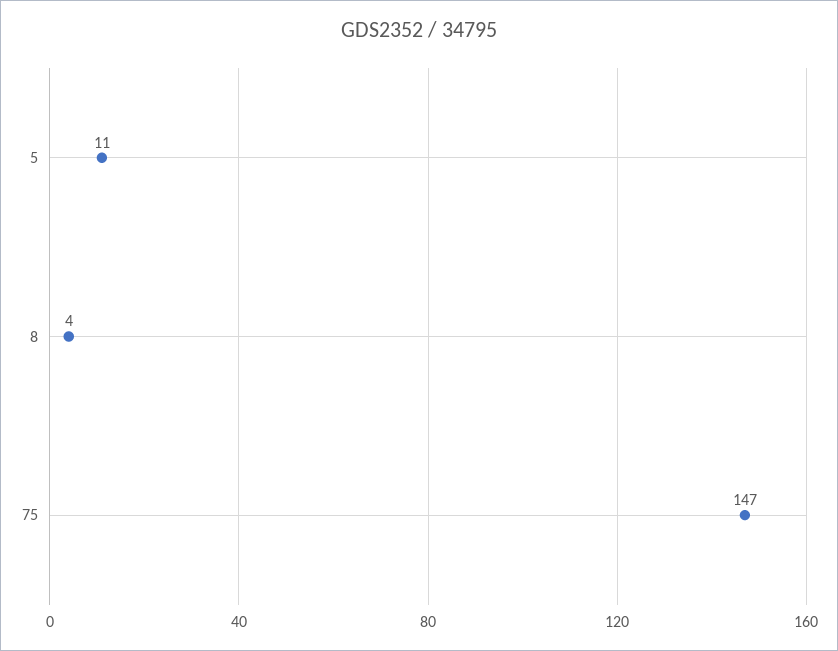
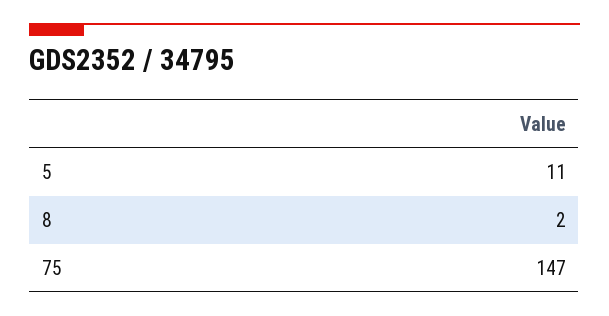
  {
    "5": 11,
-   "8": 4,
+   "8": 2,
    "75": 147
  }

